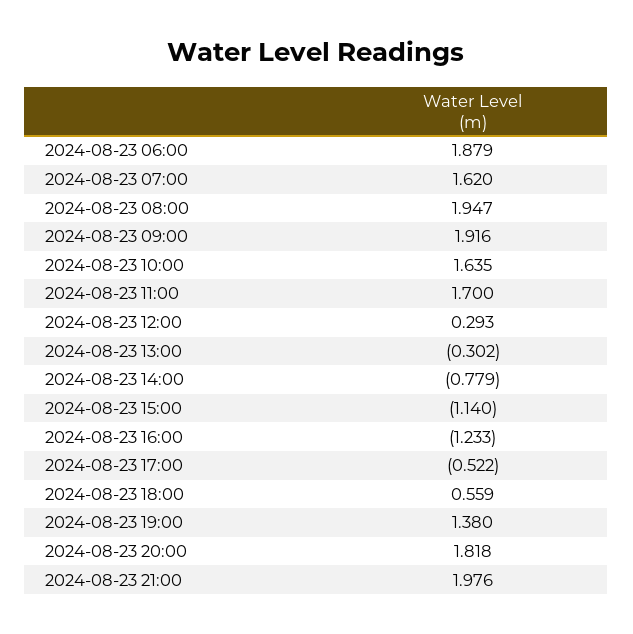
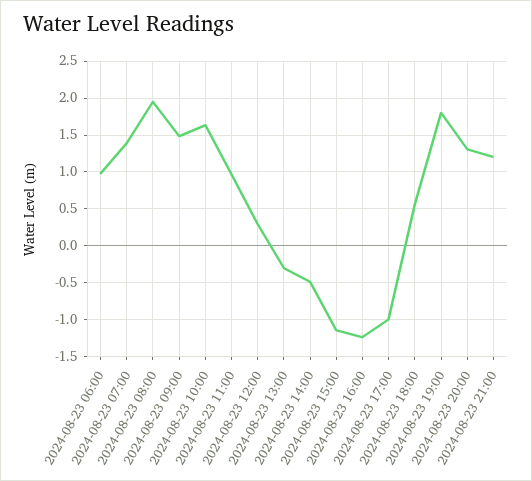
  {
-   "2024-08-23 06:00": 1.879,
+   "2024-08-23 06:00": 1,
-   "2024-08-23 07:00": 1.62,
+   "2024-08-23 07:00": 1.4,
    "2024-08-23 08:00": 1.947,
-   "2024-08-23 09:00": 1.916,
+   "2024-08-23 09:00": 1.5,
    "2024-08-23 10:00": 1.635,
-   "2024-08-23 11:00": 1.7,
+   "2024-08-23 11:00": 1,
    "2024-08-23 12:00": 0.293,
    "2024-08-23 13:00": -0.302,
-   "2024-08-23 14:00": -0.779,
+   "2024-08-23 14:00": -0.5,
    "2024-08-23 15:00": -1.14,
    "2024-08-23 16:00": -1.233,
-   "2024-08-23 17:00": -0.522,
+   "2024-08-23 17:00": -1,
    "2024-08-23 18:00": 0.559,
-   "2024-08-23 19:00": 1.38,
+   "2024-08-23 19:00": 1.8,
-   "2024-08-23 20:00": 1.818,
+   "2024-08-23 20:00": 1.3,
-   "2024-08-23 21:00": 1.976
+   "2024-08-23 21:00": 1.2
  }

